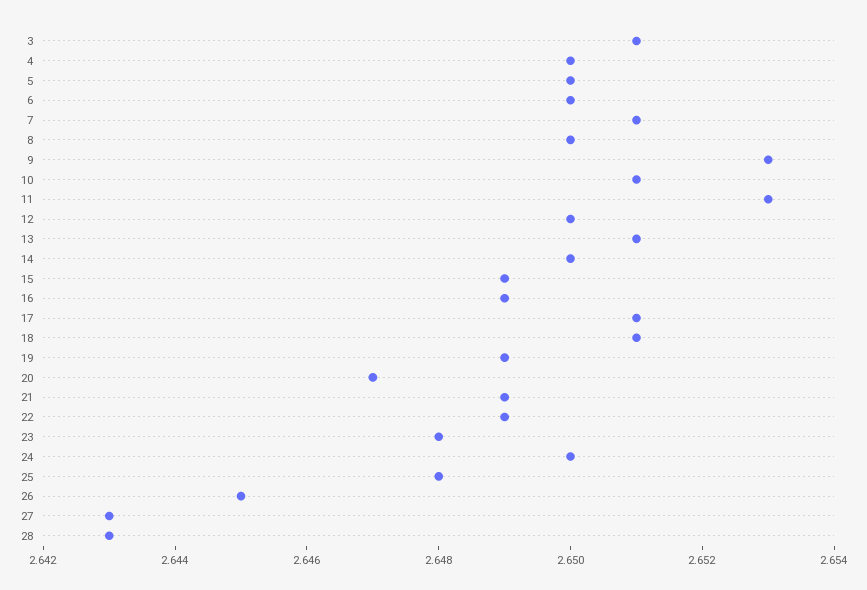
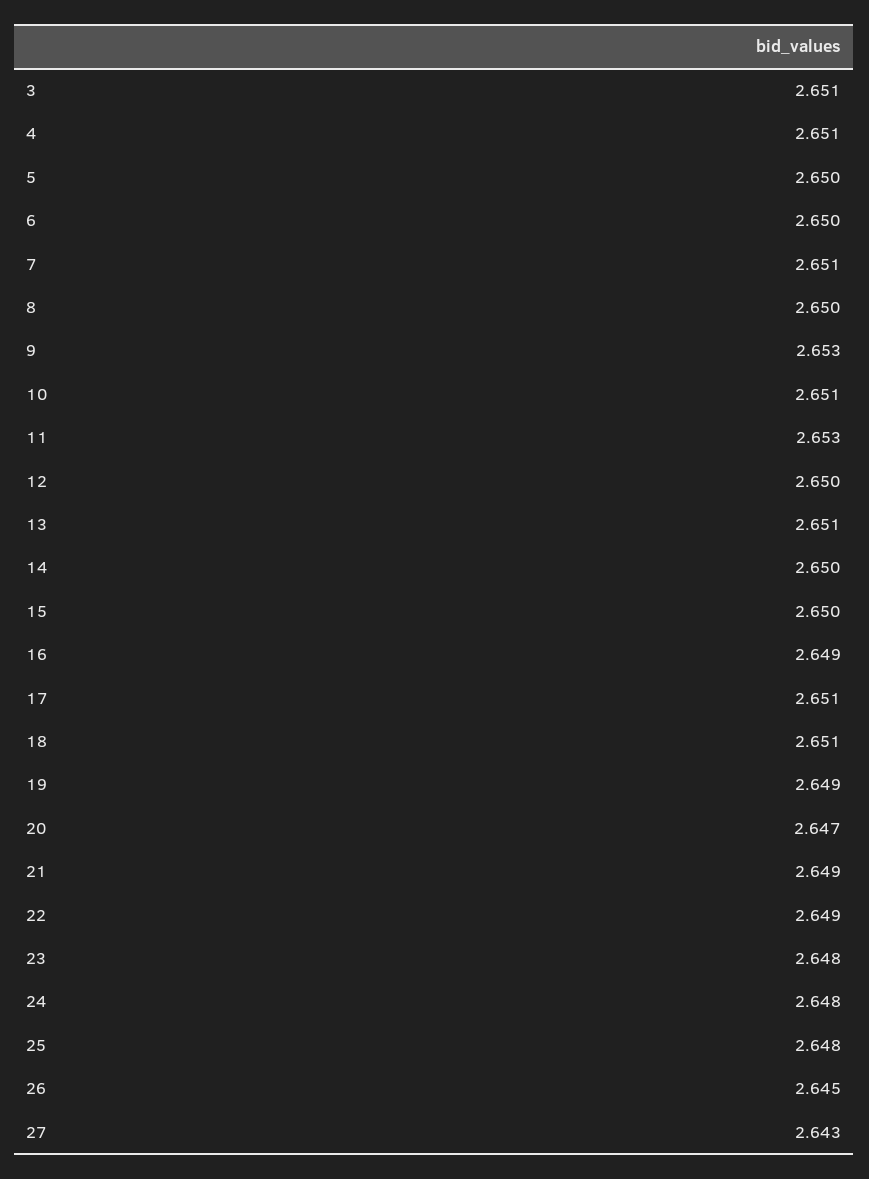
  {
    "3": 2.651,
-   "4": 2.65,
+   "4": 2.651,
    "5": 2.65,
    "6": 2.65,
    "7": 2.651,
    "8": 2.65,
    "9": 2.653,
    "10": 2.651,
    "11": 2.653,
    "12": 2.65,
    "13": 2.651,
    "14": 2.65,
-   "15": 2.649,
+   "15": 2.65,
    "16": 2.649,
    "17": 2.651,
    "18": 2.651,
    "19": 2.649,
    "20": 2.647,
    "21": 2.649,
    "22": 2.649,
    "23": 2.648,
-   "24": 2.65,
+   "24": 2.648,
    "25": 2.648,
    "26": 2.645,
-   "27": 2.643,
+   "27": 2.643
-   "28": 2.643
  }

